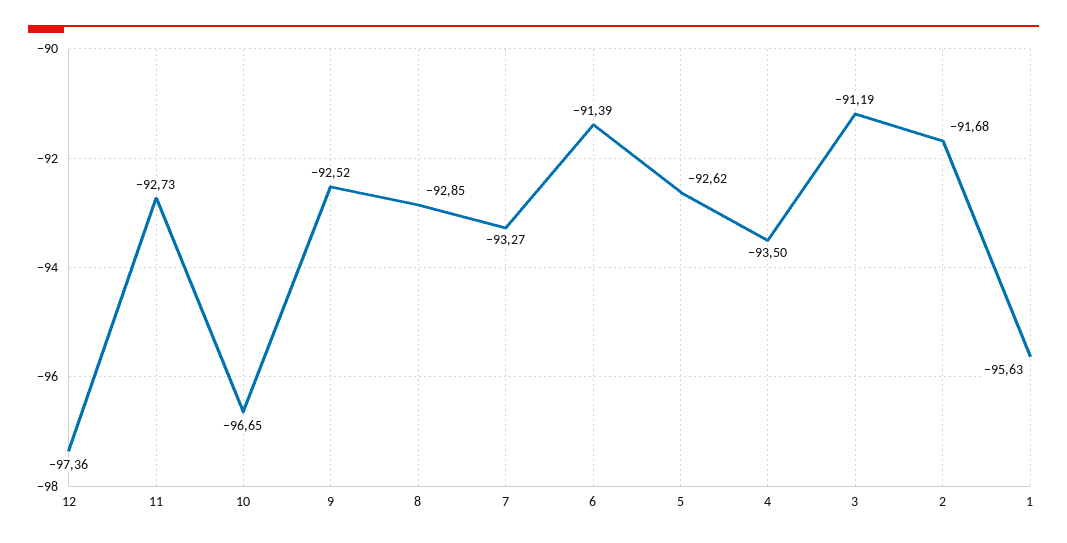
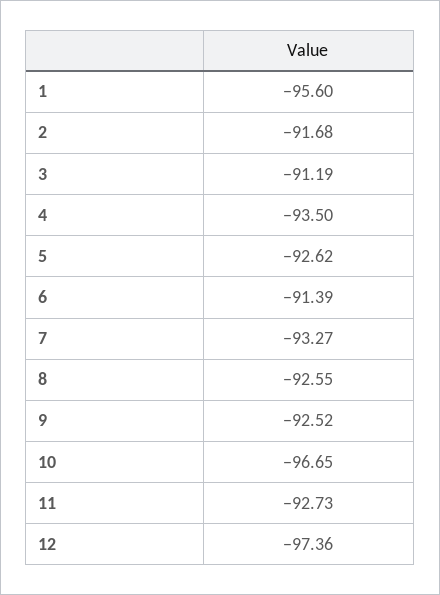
  {
    "12": -97.36,
    "11": -92.73,
    "10": -96.65,
    "9": -92.52,
-   "8": -92.85,
+   "8": -92.55,
    "7": -93.27,
    "6": -91.39,
    "5": -92.62,
    "4": -93.5,
    "3": -91.19,
    "2": -91.68,
-   "1": -95.63
+   "1": -95.6
  }

